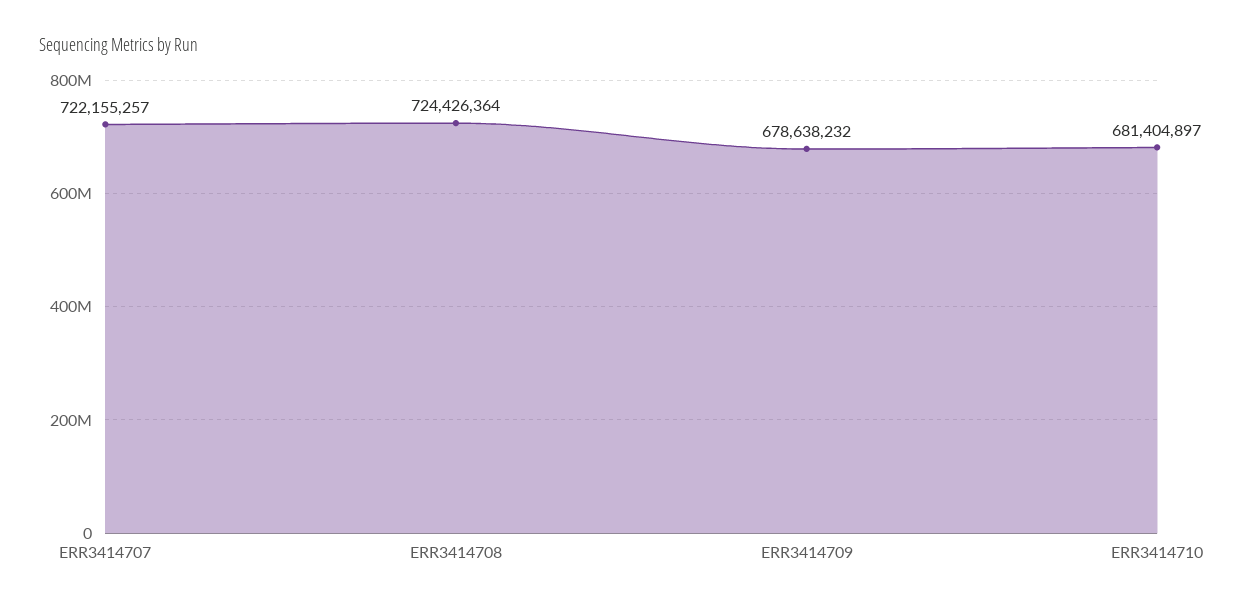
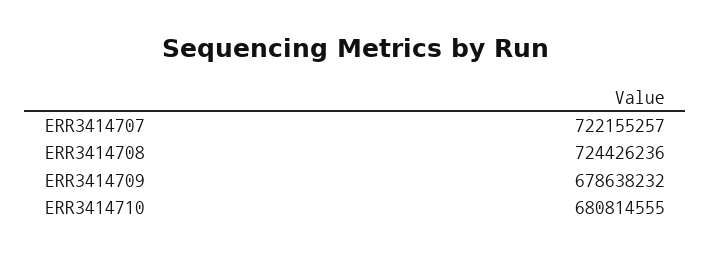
  {
    "ERR3414707": 722155257,
-   "ERR3414708": 724426364,
+   "ERR3414708": 724426236,
    "ERR3414709": 678638232,
-   "ERR3414710": 681404897
+   "ERR3414710": 680814555
  }

